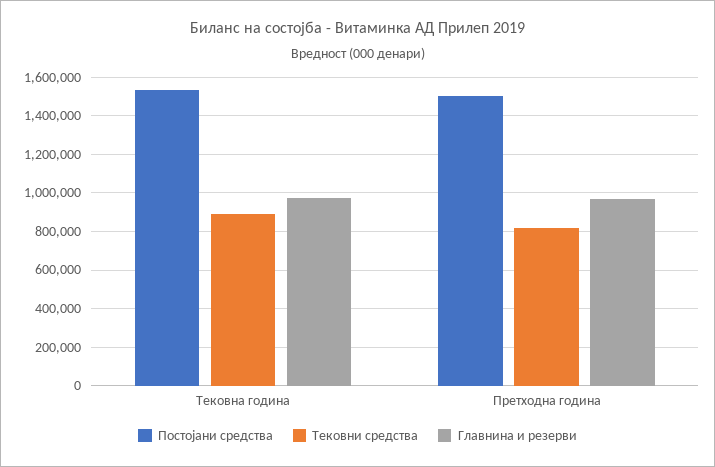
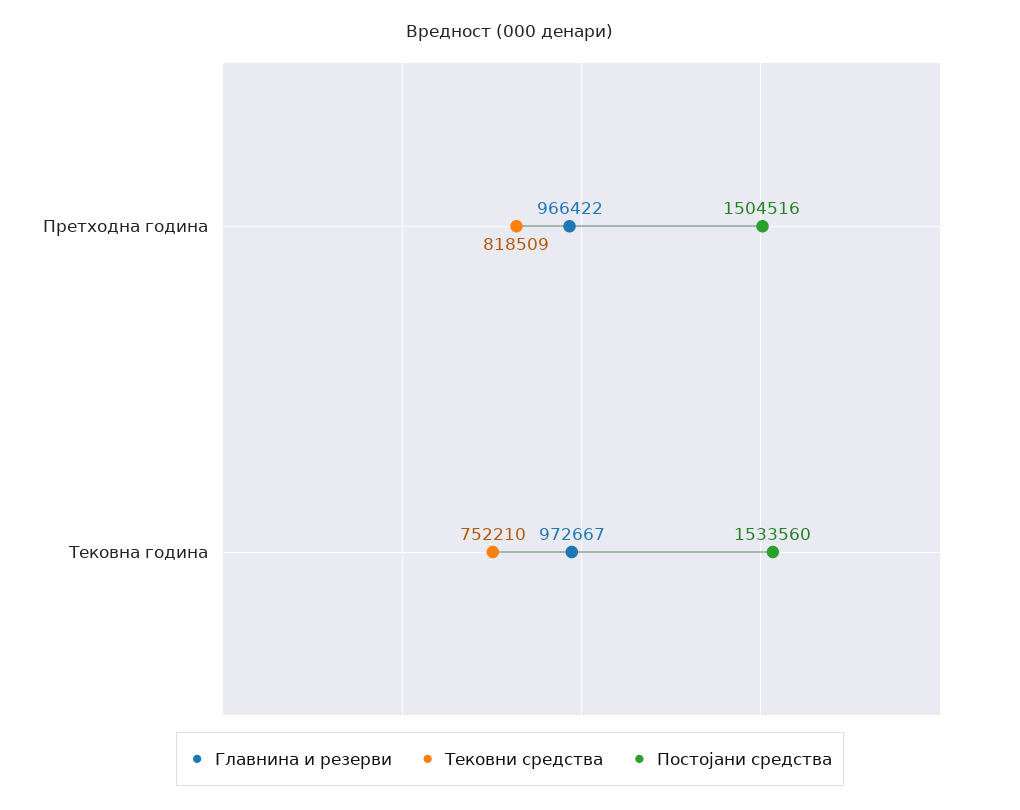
  {
    "Постојани средства": {
      "Тековна година": 1533560,
      "Претходна година": 1504516
    },
    "Тековни средства": {
-     "Тековна година": 900000,
+     "Тековна година": 752210,
      "Претходна година": 818509
    },
    "Главнина и резерви": {
      "Тековна година": 972667,
      "Претходна година": 966422
    }
  }

